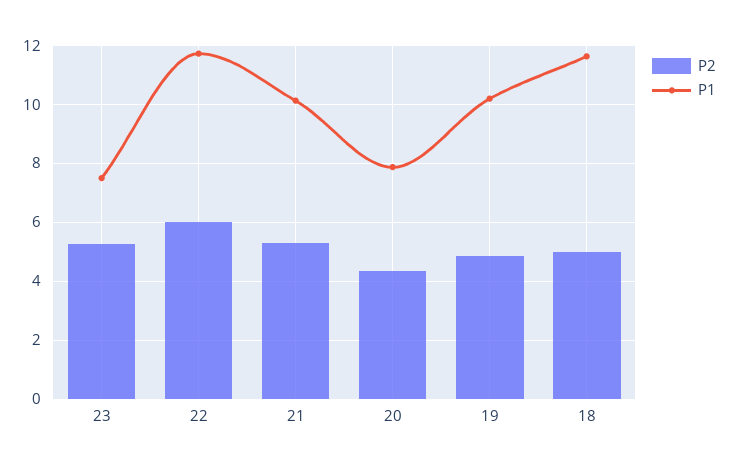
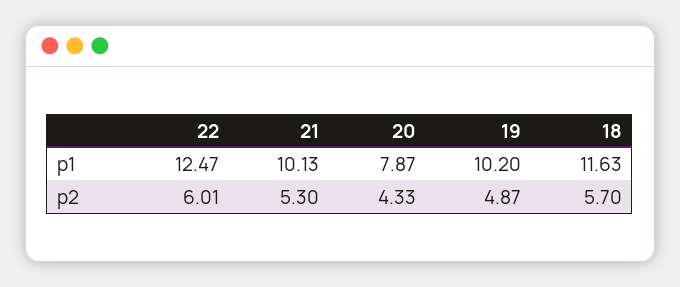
  {
    "P2": {
-     "23": 5.25,
      "22": 6.01,
      "21": 5.3,
      "20": 4.33,
      "19": 4.87,
-     "18": 5
+     "18": 5.7
    },
    "P1": {
-     "23": 7.5,
-     "22": 11.75,
+     "22": 12.47,
      "21": 10.13,
      "20": 7.87,
      "19": 10.2,
      "18": 11.63
    }
  }

